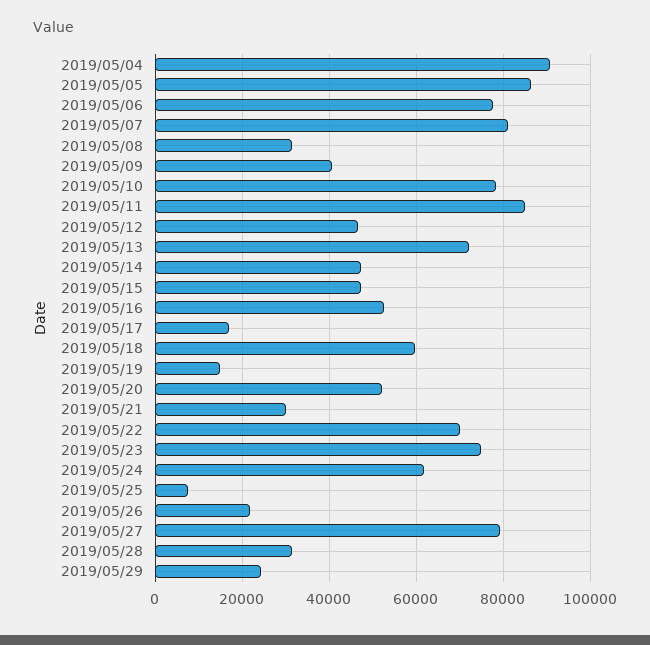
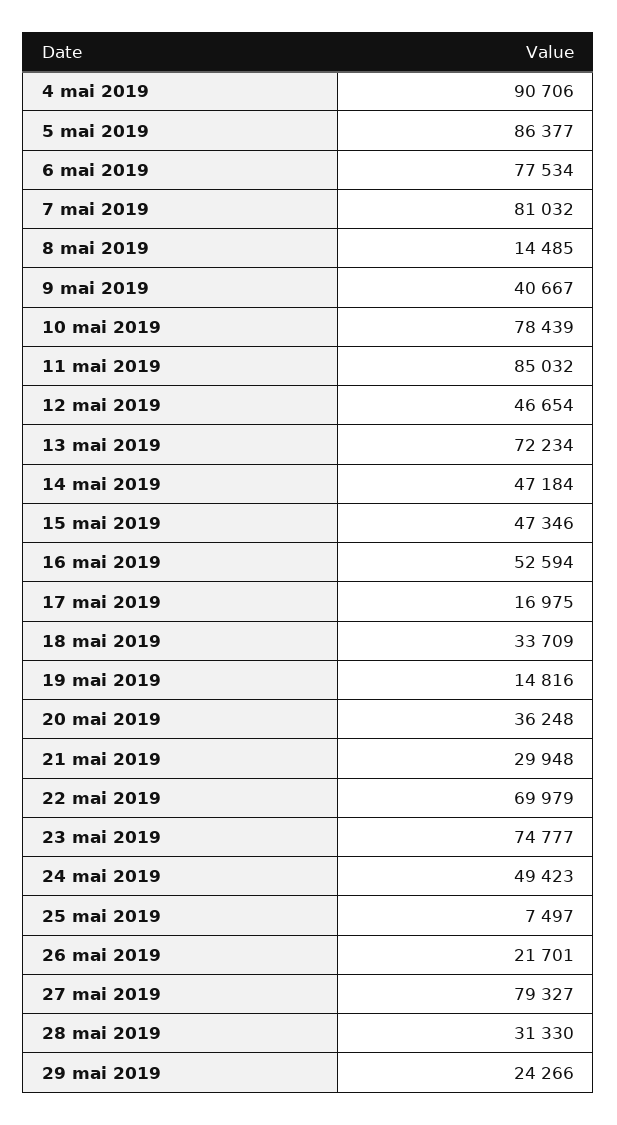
  {
    "2019/05/04": 90706,
    "2019/05/05": 86377,
    "2019/05/06": 77534,
    "2019/05/07": 81032,
-   "2019/05/08": 32000,
+   "2019/05/08": 14485,
    "2019/05/09": 40667,
    "2019/05/10": 78439,
    "2019/05/11": 85032,
    "2019/05/12": 46654,
    "2019/05/13": 72234,
    "2019/05/14": 47184,
    "2019/05/15": 47346,
    "2019/05/16": 52594,
    "2019/05/17": 16975,
-   "2019/05/18": 60000,
+   "2019/05/18": 33709,
    "2019/05/19": 14816,
-   "2019/05/20": 52000,
+   "2019/05/20": 36248,
    "2019/05/21": 29948,
    "2019/05/22": 69979,
    "2019/05/23": 74777,
-   "2019/05/24": 62000,
+   "2019/05/24": 49423,
    "2019/05/25": 7497,
    "2019/05/26": 21701,
    "2019/05/27": 79327,
    "2019/05/28": 31330,
    "2019/05/29": 24266
  }

